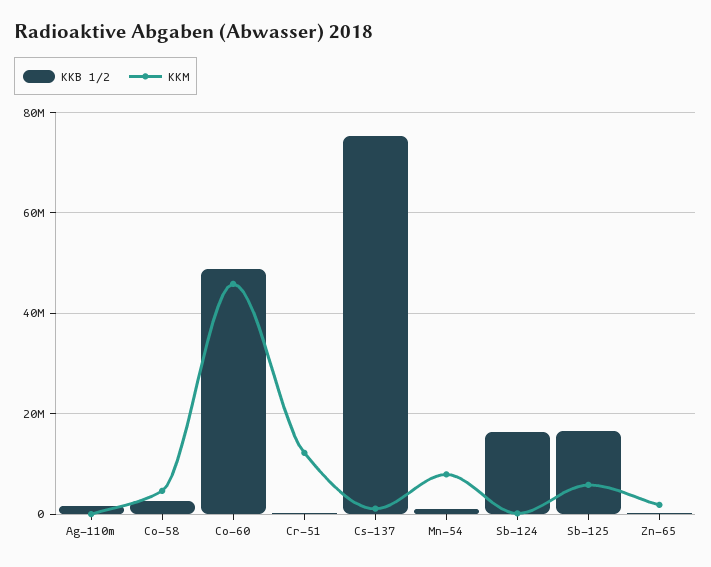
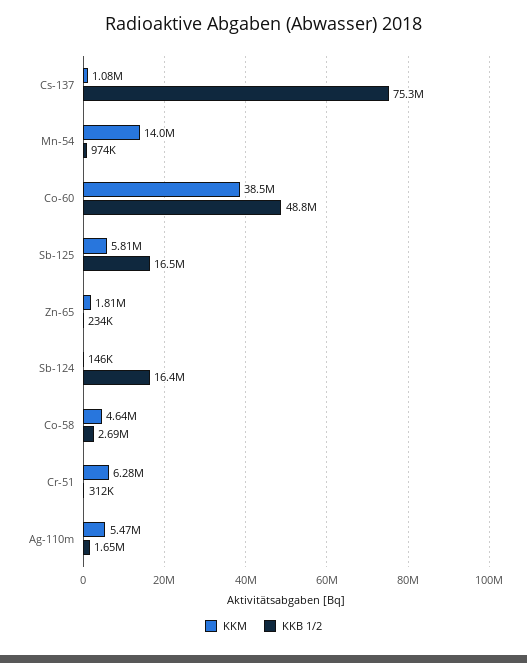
  {
    "KKB 1/2": {
      "Ag-110m": 1650000,
      "Co-58": 2690000,
      "Co-60": 48800000,
      "Cr-51": 312000,
      "Cs-137": 75300000,
      "Mn-54": 974000,
      "Sb-124": 16400000,
      "Sb-125": 16500000,
      "Zn-65": 234000
    },
    "KKM": {
-     "Ag-110m": 0,
+     "Ag-110m": 5470000,
      "Co-58": 4640000,
-     "Co-60": 46000000,
+     "Co-60": 38500000,
-     "Cr-51": 12000000,
+     "Cr-51": 6280000,
      "Cs-137": 1080000,
-     "Mn-54": 8000000,
+     "Mn-54": 14000000,
      "Sb-124": 146000,
      "Sb-125": 5810000,
      "Zn-65": 1810000
    }
  }

